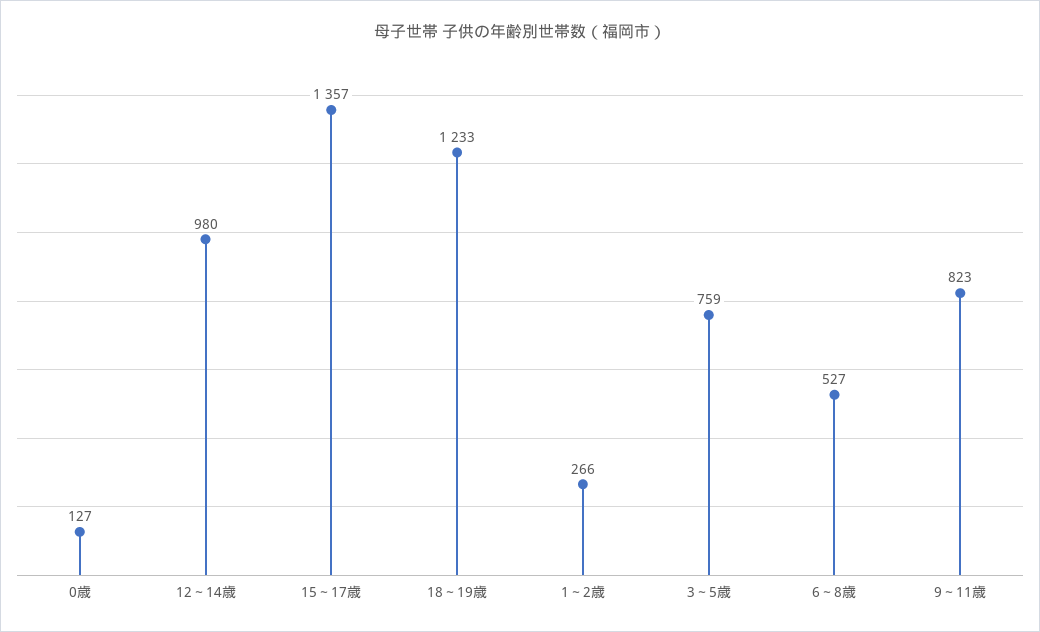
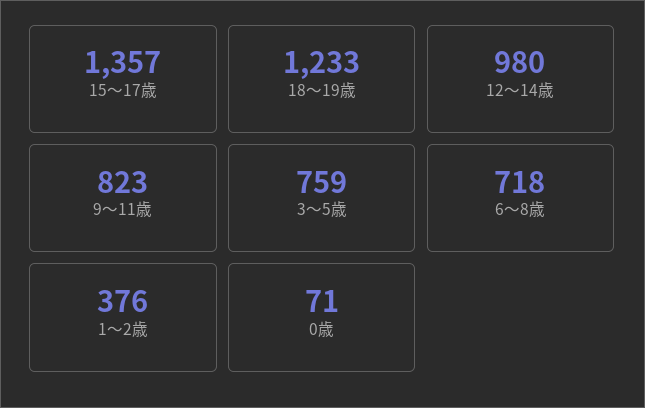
  {
-   "0歳": 127,
+   "0歳": 71,
    "12～14歳": 980,
    "15～17歳": 1357,
    "18～19歳": 1233,
-   "1～2歳": 266,
+   "1～2歳": 376,
    "3～5歳": 759,
-   "6～8歳": 527,
+   "6～8歳": 718,
    "9～11歳": 823
  }

